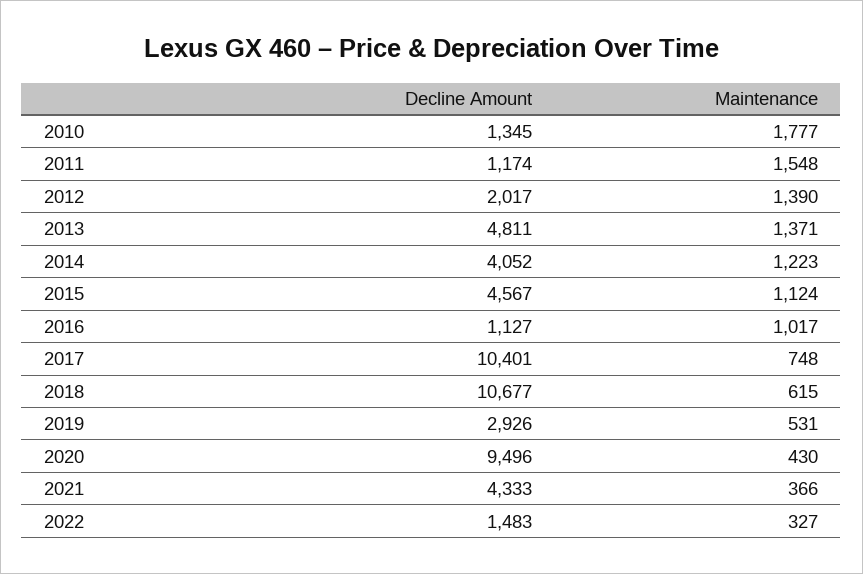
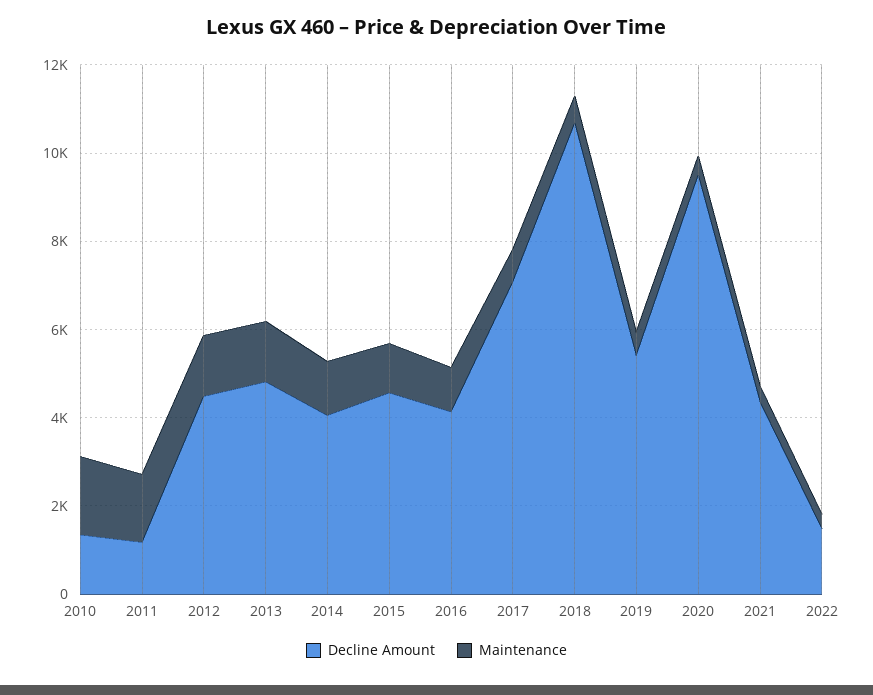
  {
    "Decline Amount": {
      "2010": 1345,
      "2011": 1174,
-     "2012": 2017,
+     "2012": 4500,
      "2013": 4811,
      "2014": 4052,
      "2015": 4567,
-     "2016": 1127,
+     "2016": 4000,
-     "2017": 10401,
+     "2017": 7000,
      "2018": 10677,
-     "2019": 2926,
+     "2019": 5500,
      "2020": 9496,
      "2021": 4333,
      "2022": 1483
    },
    "Maintenance": {
      "2010": 1777,
      "2011": 1548,
      "2012": 1390,
      "2013": 1371,
      "2014": 1223,
      "2015": 1124,
      "2016": 1017,
      "2017": 748,
      "2018": 615,
      "2019": 531,
      "2020": 430,
      "2021": 366,
      "2022": 327
    }
  }

